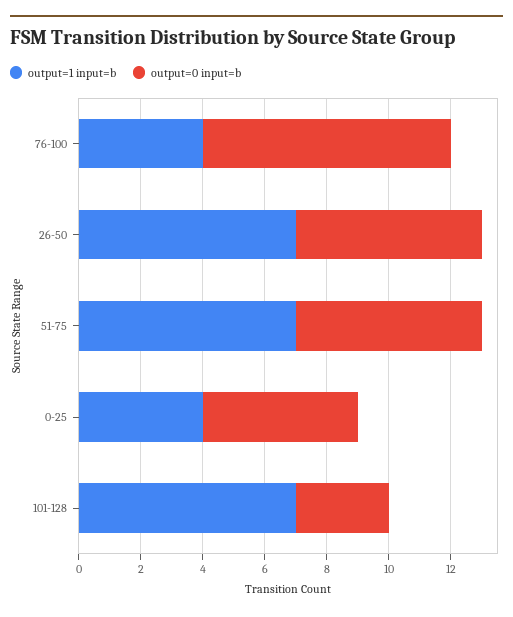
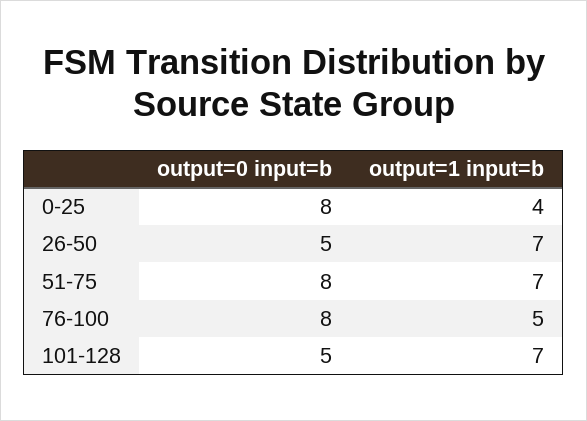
  {
    "output=1 input=b": {
-     "76-100": 4,
+     "76-100": 5,
      "26-50": 7,
      "51-75": 7,
      "0-25": 4,
      "101-128": 7
    },
    "output=0 input=b": {
      "76-100": 8,
-     "26-50": 6,
+     "26-50": 5,
-     "51-75": 6,
+     "51-75": 8,
-     "0-25": 5,
+     "0-25": 8,
-     "101-128": 3
+     "101-128": 5
    }
  }

